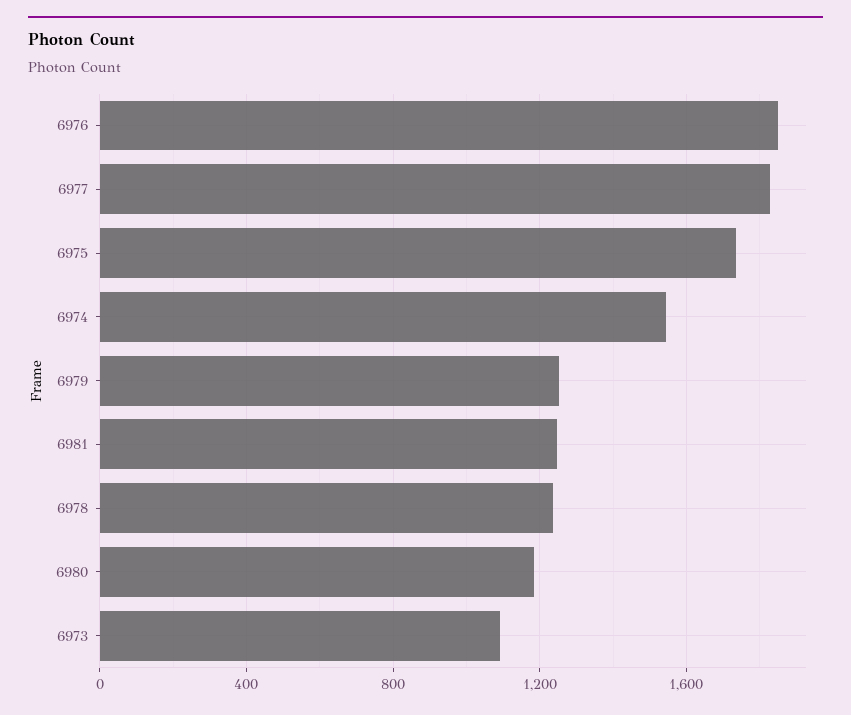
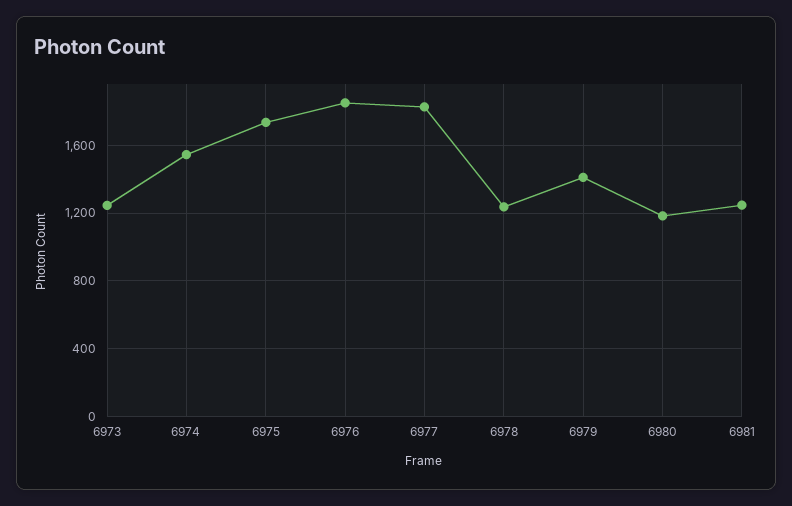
  {
    "6976": 1850,
    "6977": 1850,
    "6975": 1750,
    "6974": 1550,
-   "6979": 1250,
+   "6979": 1400,
    "6981": 1250,
    "6978": 1250,
    "6980": 1200,
-   "6973": 1100
+   "6973": 1250
  }

